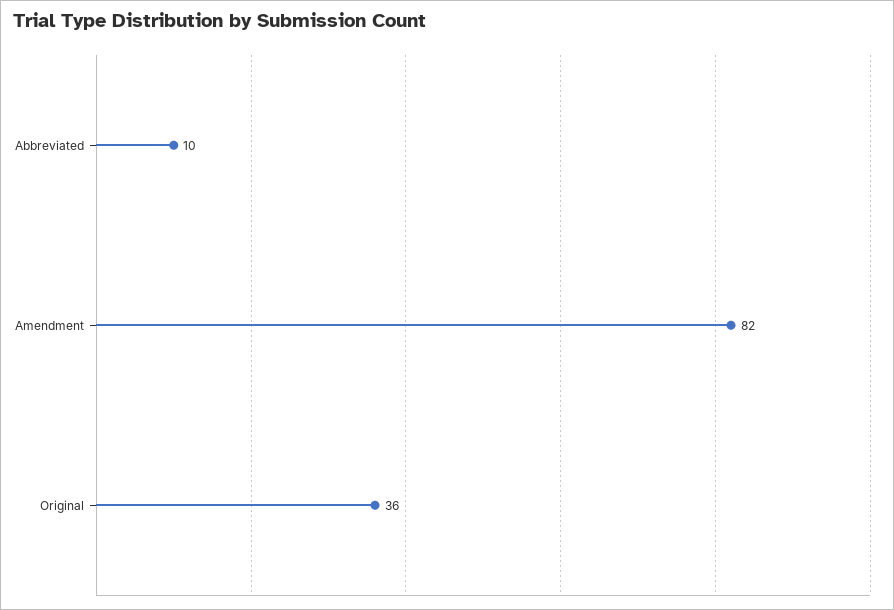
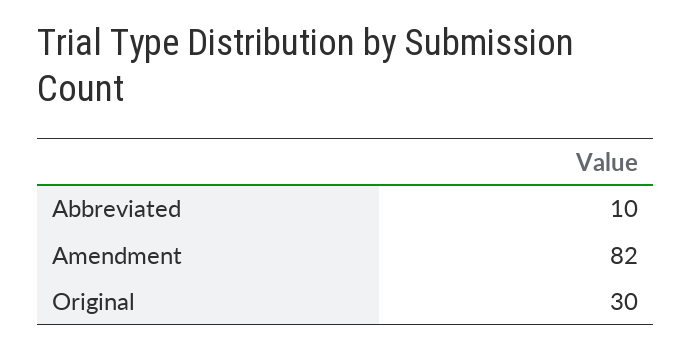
  {
    "Abbreviated": 10,
    "Amendment": 82,
-   "Original": 36
+   "Original": 30
  }

